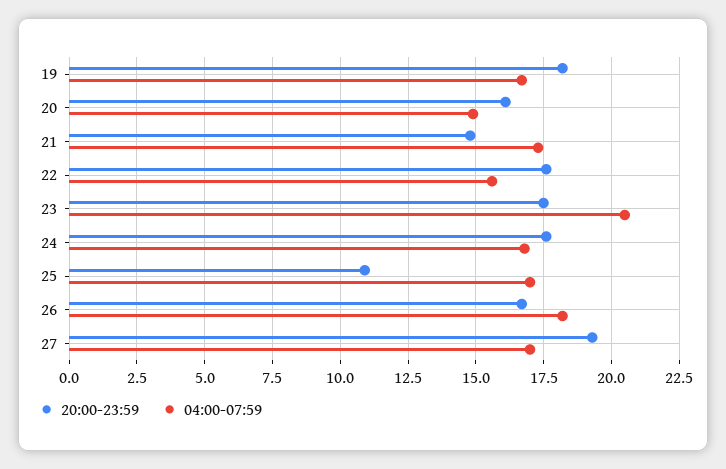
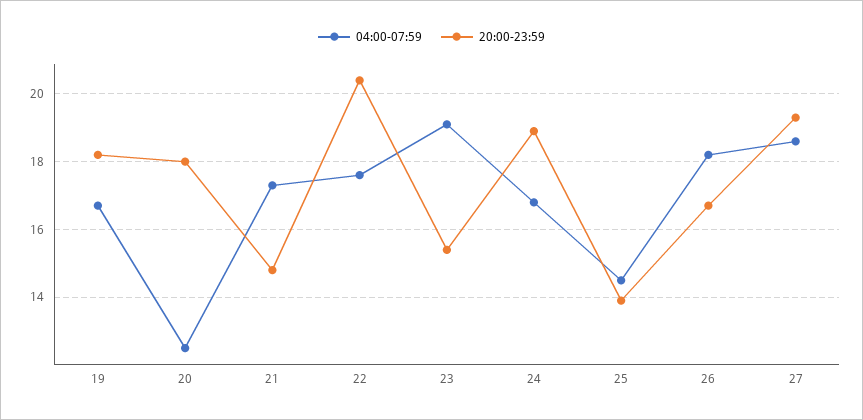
  {
    "20:00-23:59": {
      "19": 18,
-     "20": 16,
+     "20": 18,
      "21": 15,
-     "22": 17.5,
+     "22": 20.5,
-     "23": 17.5,
+     "23": 15.5,
-     "24": 17.5,
+     "24": 19,
-     "25": 11,
+     "25": 14,
      "26": 16.5,
      "27": 19.5
    },
    "04:00-07:59": {
      "19": 16.5,
-     "20": 15,
+     "20": 12.5,
      "21": 17.5,
-     "22": 15.5,
+     "22": 17.5,
-     "23": 20.5,
+     "23": 19,
      "24": 17,
-     "25": 17,
+     "25": 14.5,
      "26": 18,
-     "27": 17
+     "27": 18.5
    }
  }

